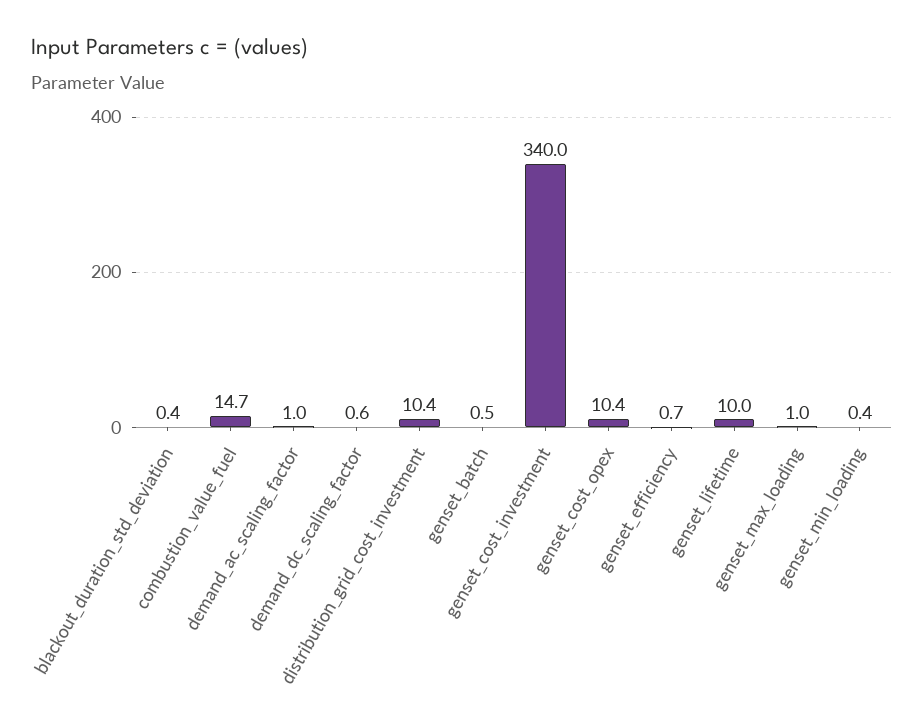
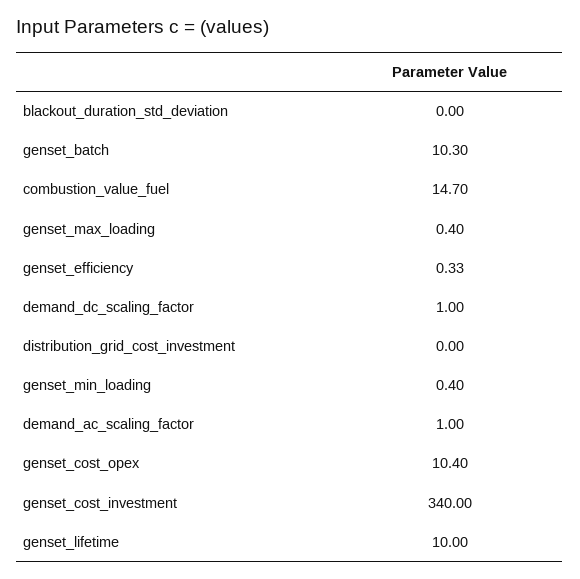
  {
-   "blackout_duration_std_deviation": 0.4,
+   "blackout_duration_std_deviation": 0,
    "combustion_value_fuel": 14.7,
    "demand_ac_scaling_factor": 1,
-   "demand_dc_scaling_factor": 0.6,
+   "demand_dc_scaling_factor": 1,
-   "distribution_grid_cost_investment": 10.4,
+   "distribution_grid_cost_investment": 0,
-   "genset_batch": 0.5,
+   "genset_batch": 10.3,
    "genset_cost_investment": 340,
    "genset_cost_opex": 10.4,
-   "genset_efficiency": 0.7,
+   "genset_efficiency": 0.33,
    "genset_lifetime": 10,
-   "genset_max_loading": 1,
+   "genset_max_loading": 0.4,
    "genset_min_loading": 0.4
  }

